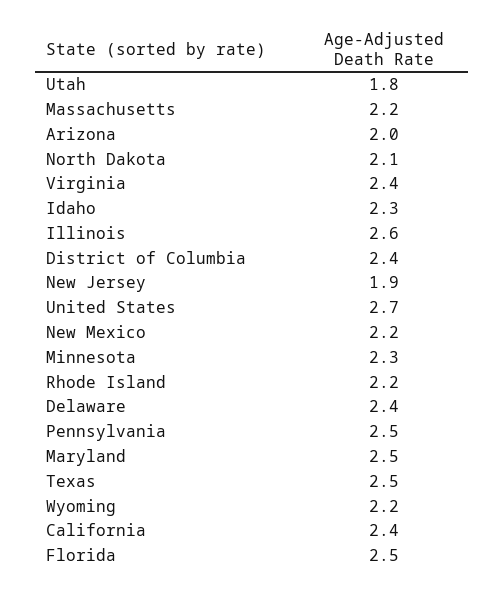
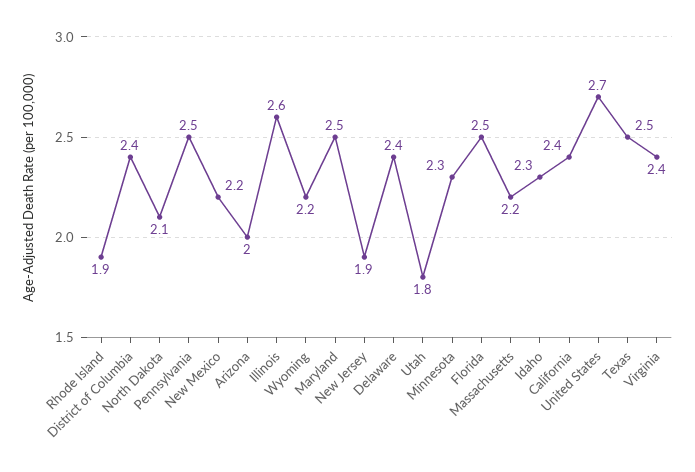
  {
    "Utah": 1.8,
    "Massachusetts": 2.2,
    "Arizona": 2,
    "North Dakota": 2.1,
    "Virginia": 2.4,
    "Idaho": 2.3,
    "Illinois": 2.6,
    "District of Columbia": 2.4,
    "New Jersey": 1.9,
    "United States": 2.7,
    "New Mexico": 2.2,
    "Minnesota": 2.3,
-   "Rhode Island": 2.2,
+   "Rhode Island": 1.9,
    "Delaware": 2.4,
    "Pennsylvania": 2.5,
    "Maryland": 2.5,
    "Texas": 2.5,
    "Wyoming": 2.2,
    "California": 2.4,
    "Florida": 2.5
  }

